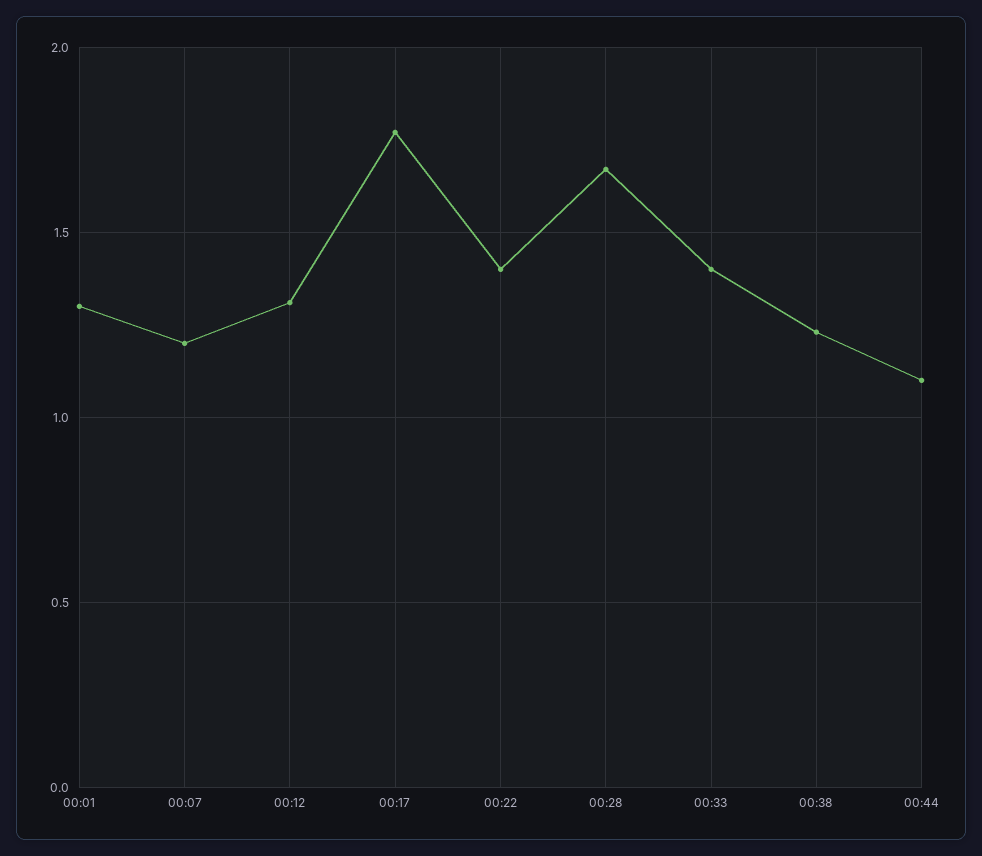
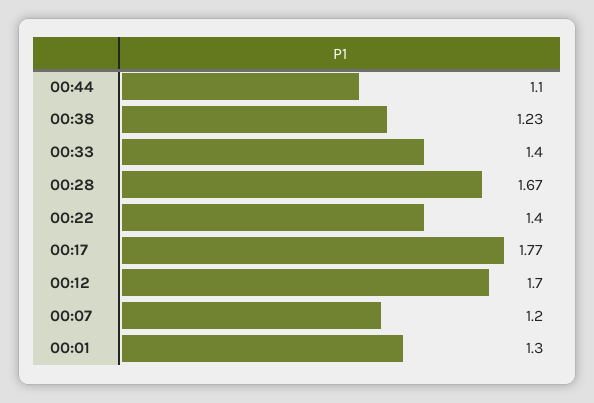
  {
    "00:01": 1.3,
    "00:07": 1.2,
-   "00:12": 1.3,
+   "00:12": 1.7,
    "00:17": 1.77,
    "00:22": 1.4,
    "00:28": 1.67,
    "00:33": 1.4,
    "00:38": 1.23,
    "00:44": 1.1
  }

